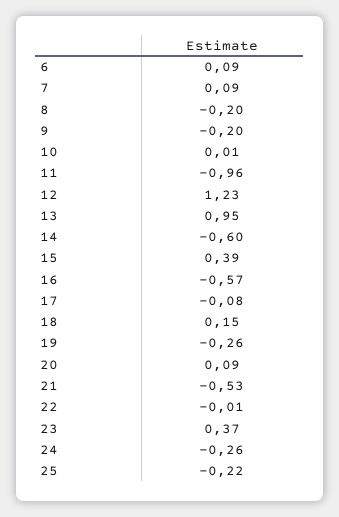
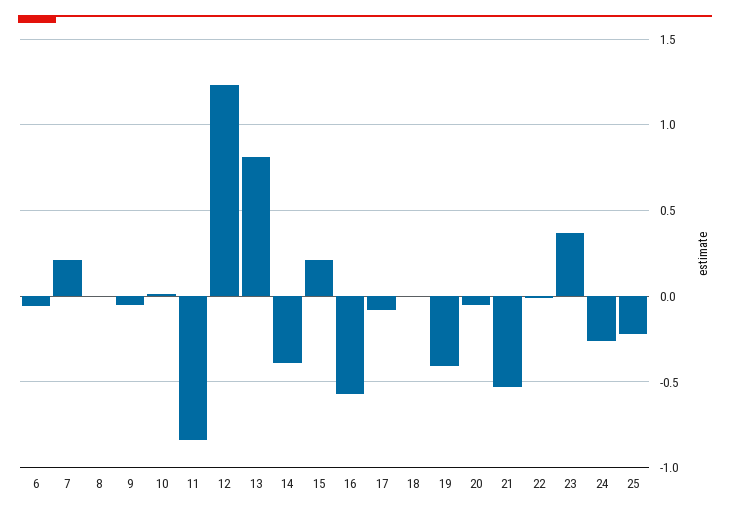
  {
-   "6": 0.09,
+   "6": -0.05,
-   "7": 0.09,
+   "7": 0.2,
-   "8": -0.2,
+   "8": 0,
-   "9": -0.2,
+   "9": -0.05,
    "10": 0.01,
-   "11": -0.96,
+   "11": -0.85,
    "12": 1.23,
-   "13": 0.95,
+   "13": 0.8,
-   "14": -0.6,
+   "14": -0.4,
-   "15": 0.39,
+   "15": 0.2,
    "16": -0.57,
    "17": -0.08,
-   "18": 0.15,
+   "18": 0,
-   "19": -0.26,
+   "19": -0.4,
-   "20": 0.09,
+   "20": -0.05,
    "21": -0.53,
    "22": -0.01,
    "23": 0.37,
    "24": -0.26,
    "25": -0.22
  }

